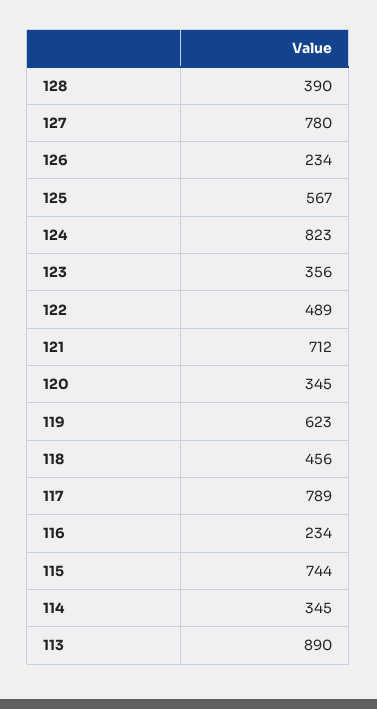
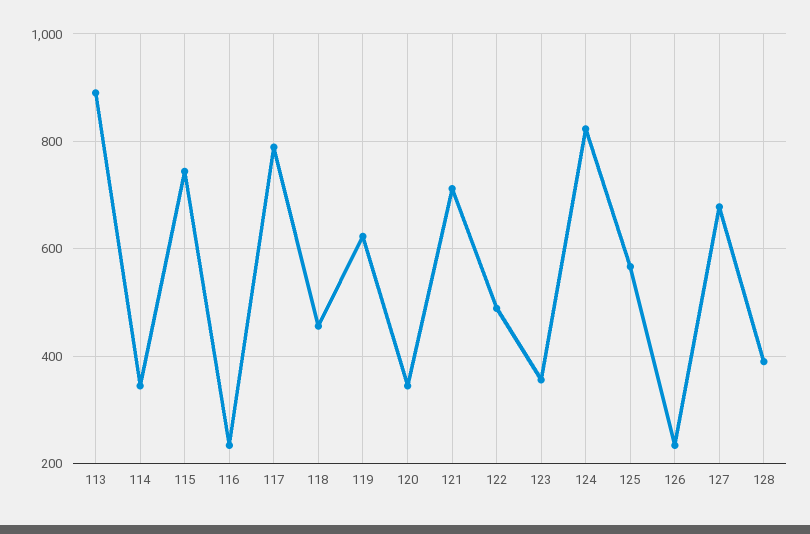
  {
    "128": 390,
-   "127": 780,
+   "127": 680,
    "126": 234,
    "125": 567,
    "124": 823,
    "123": 356,
    "122": 489,
    "121": 712,
    "120": 345,
    "119": 623,
    "118": 456,
    "117": 789,
    "116": 234,
    "115": 744,
    "114": 345,
    "113": 890
  }

